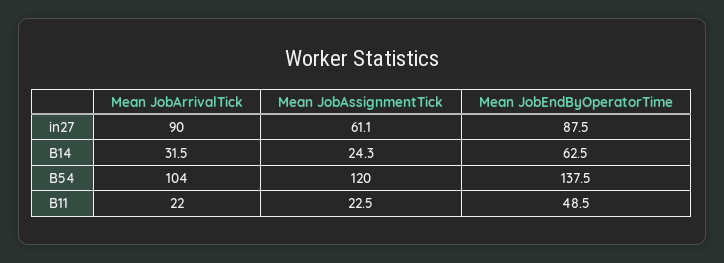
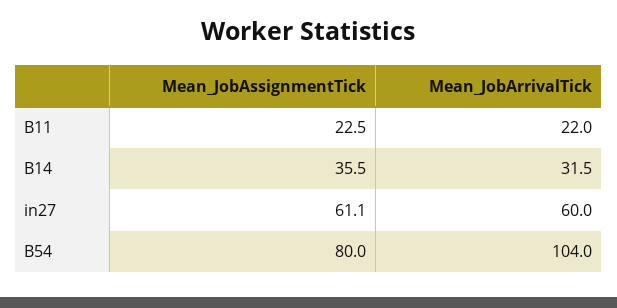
  {
    "Mean JobArrivalTick": {
-     "in27": 90,
+     "in27": 60,
      "B14": 31.5,
      "B54": 104,
      "B11": 22
    },
    "Mean JobAssignmentTick": {
      "in27": 61.1,
-     "B14": 24.3,
+     "B14": 35.5,
-     "B54": 120,
+     "B54": 80,
      "B11": 22.5
-   },
+   }
-   "Mean JobEndByOperatorTime": {
-     "in27": 87.5,
-     "B14": 62.5,
-     "B54": 137.5,
-     "B11": 48.5
-   }
  }

